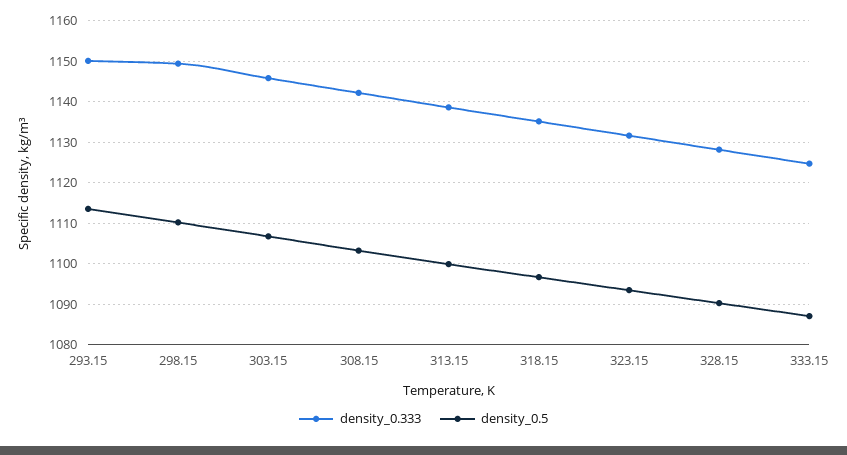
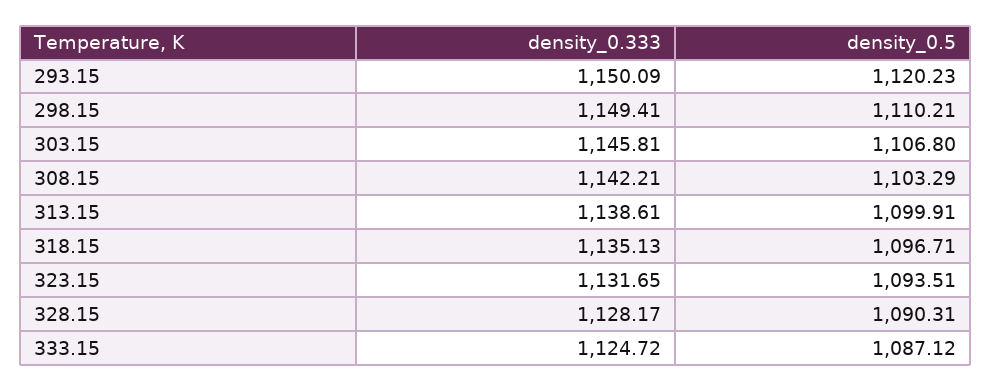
  {
    "density_0.333": {
      "293.15": 1150.09,
      "298.15": 1149.41,
      "303.15": 1145.81,
      "308.15": 1142.21,
      "313.15": 1138.61,
      "318.15": 1135.13,
      "323.15": 1131.65,
      "328.15": 1128.17,
      "333.15": 1124.72
    },
    "density_0.5": {
-     "293.15": 1114,
+     "293.15": 1120.23,
      "298.15": 1110.21,
      "303.15": 1106.8,
      "308.15": 1103.29,
      "313.15": 1099.91,
      "318.15": 1096.71,
      "323.15": 1093.51,
      "328.15": 1090.31,
      "333.15": 1087.12
    }
  }

